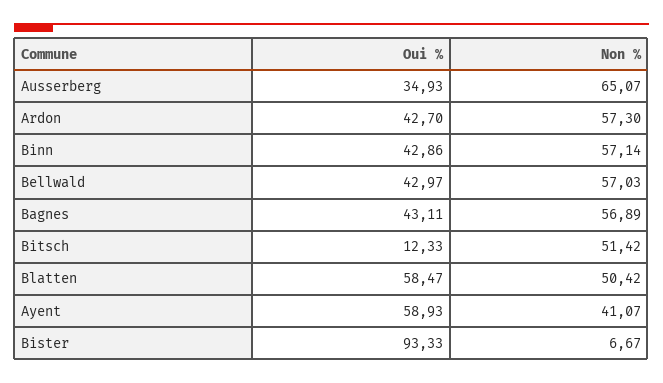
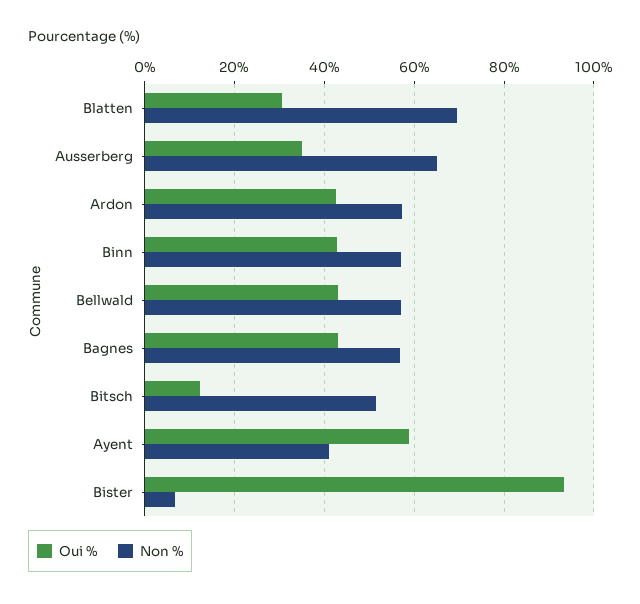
  {
    "Oui %": {
      "Ausserberg": 34.93,
      "Ardon": 42.7,
      "Binn": 42.86,
      "Bellwald": 42.97,
      "Bagnes": 43.11,
      "Bitsch": 12.33,
-     "Blatten": 58.47,
+     "Blatten": 30,
      "Ayent": 58.93,
      "Bister": 93.33
    },
    "Non %": {
      "Ausserberg": 65.07,
      "Ardon": 57.3,
      "Binn": 57.14,
      "Bellwald": 57.03,
      "Bagnes": 56.89,
      "Bitsch": 51.42,
-     "Blatten": 50.42,
+     "Blatten": 70,
      "Ayent": 41.07,
      "Bister": 6.67
    }
  }

